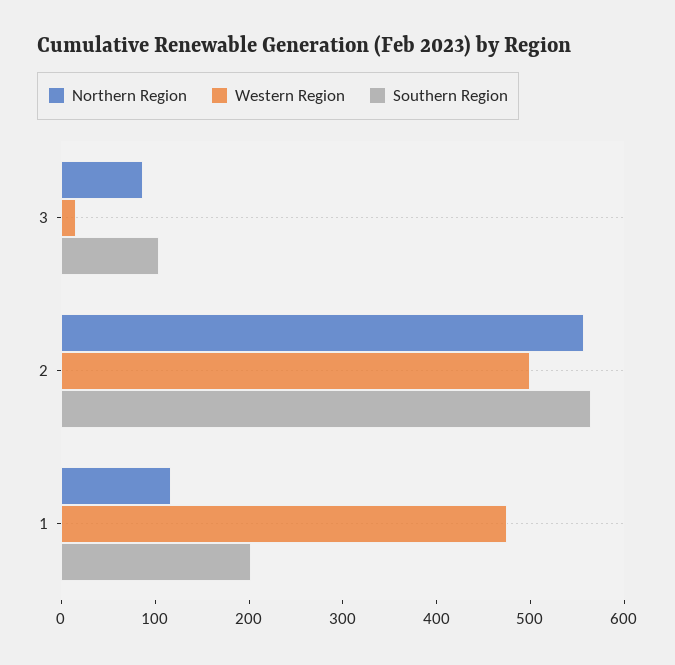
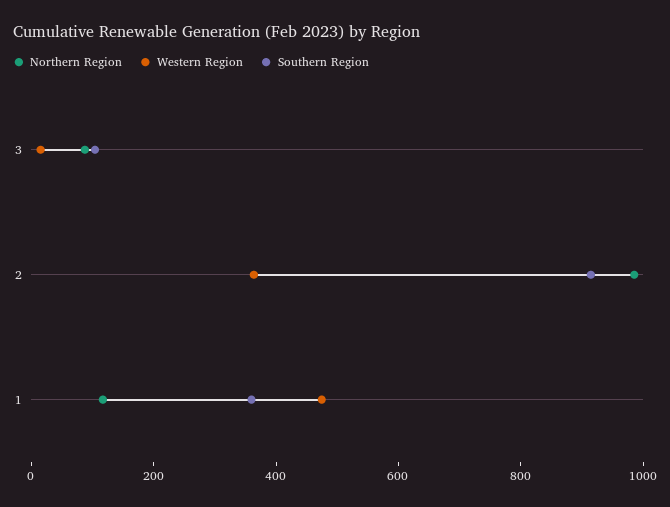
  {
    "Northern Region": {
      "3": 80,
-     "2": 560,
+     "2": 1000,
      "1": 120
    },
    "Western Region": {
      "3": 20,
-     "2": 500,
+     "2": 350,
      "1": 480
    },
    "Southern Region": {
      "3": 100,
-     "2": 560,
+     "2": 900,
-     "1": 200
+     "1": 350
    }
  }

